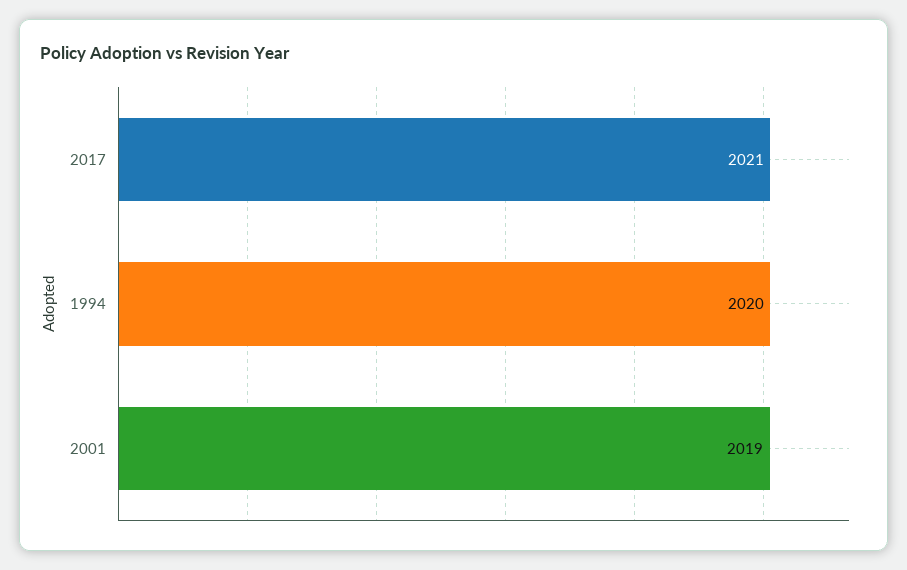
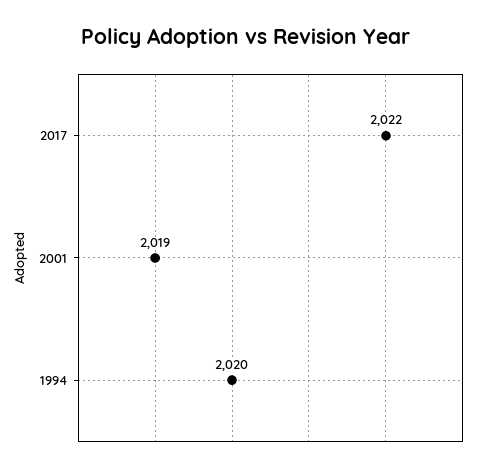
  {
-   "2017": 2021,
+   "2017": 2022,
    "1994": 2020,
    "2001": 2019
  }

